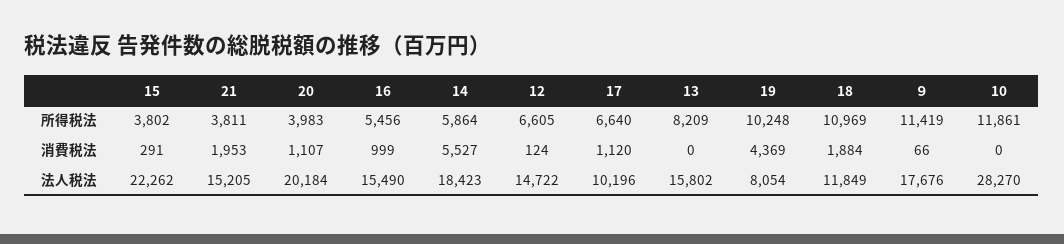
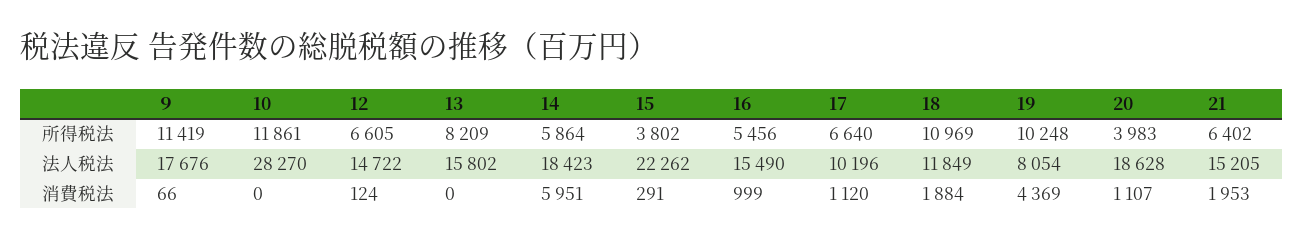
  {
    "15": {
      "所得税法": 3802,
      "消費税法": 291,
      "法人税法": 22262
    },
    "21": {
-     "所得税法": 3811,
+     "所得税法": 6402,
      "消費税法": 1953,
      "法人税法": 15205
    },
    "20": {
      "所得税法": 3983,
      "消費税法": 1107,
-     "法人税法": 20184
+     "法人税法": 18628
    },
    "16": {
      "所得税法": 5456,
      "消費税法": 999,
      "法人税法": 15490
    },
    "14": {
      "所得税法": 5864,
-     "消費税法": 5527,
+     "消費税法": 5951,
      "法人税法": 18423
    },
    "12": {
      "所得税法": 6605,
      "消費税法": 124,
      "法人税法": 14722
    },
    "17": {
      "所得税法": 6640,
      "消費税法": 1120,
      "法人税法": 10196
    },
    "13": {
      "所得税法": 8209,
      "消費税法": 0,
      "法人税法": 15802
    },
    "19": {
      "所得税法": 10248,
      "消費税法": 4369,
      "法人税法": 8054
    },
    "18": {
      "所得税法": 10969,
      "消費税法": 1884,
      "法人税法": 11849
    },
    "９": {
      "所得税法": 11419,
      "消費税法": 66,
      "法人税法": 17676
    },
    "10": {
      "所得税法": 11861,
      "消費税法": 0,
      "法人税法": 28270
    }
  }

